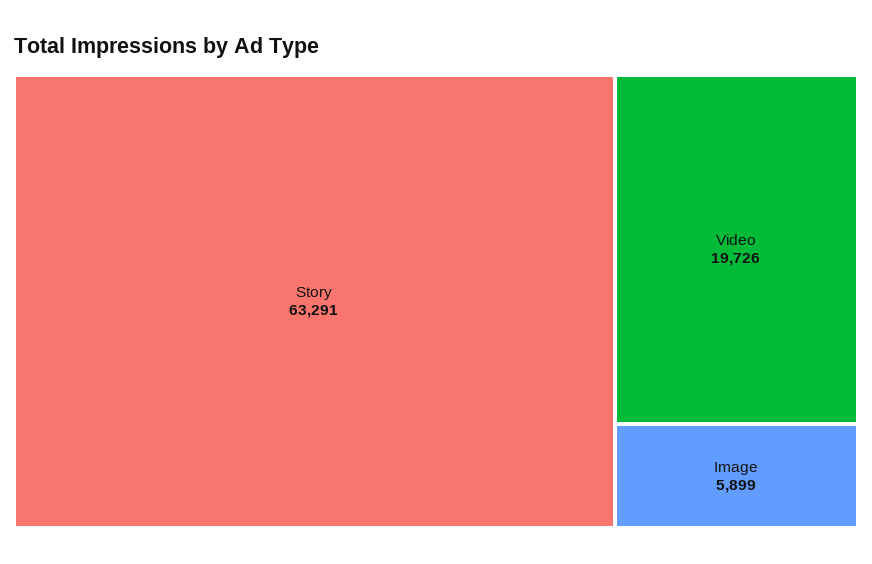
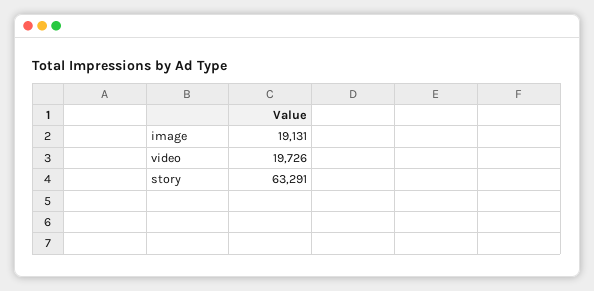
  {
    "Story": 63291,
    "Video": 19726,
-   "Image": 5899
+   "Image": 19131
  }

